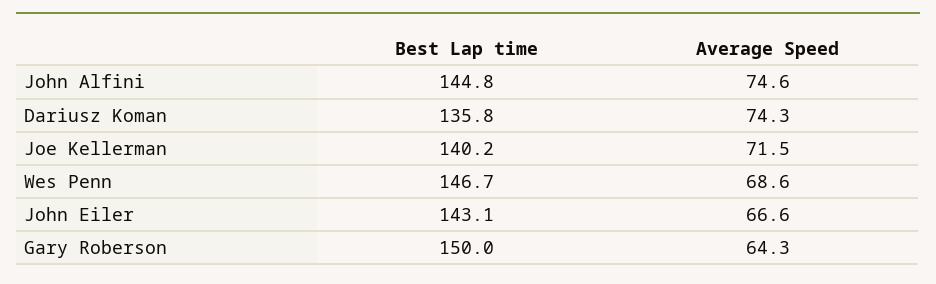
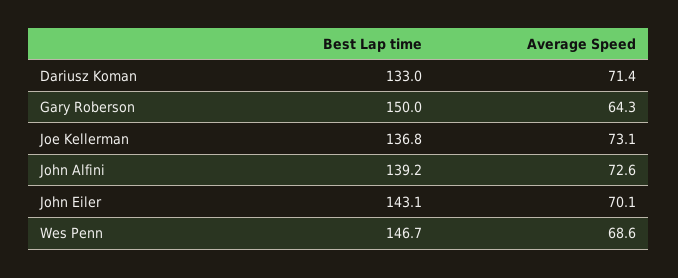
  {
    "Best Lap time": {
-     "John Alfini": 144.8,
+     "John Alfini": 139.2,
-     "Dariusz Koman": 135.8,
+     "Dariusz Koman": 133,
-     "Joe Kellerman": 140.2,
+     "Joe Kellerman": 136.8,
      "Wes Penn": 146.7,
      "John Eiler": 143.1,
      "Gary Roberson": 150
    },
    "Average Speed": {
-     "John Alfini": 74.6,
+     "John Alfini": 72.6,
-     "Dariusz Koman": 74.3,
+     "Dariusz Koman": 71.4,
-     "Joe Kellerman": 71.5,
+     "Joe Kellerman": 73.1,
      "Wes Penn": 68.6,
-     "John Eiler": 66.6,
+     "John Eiler": 70.1,
      "Gary Roberson": 64.3
    }
  }

